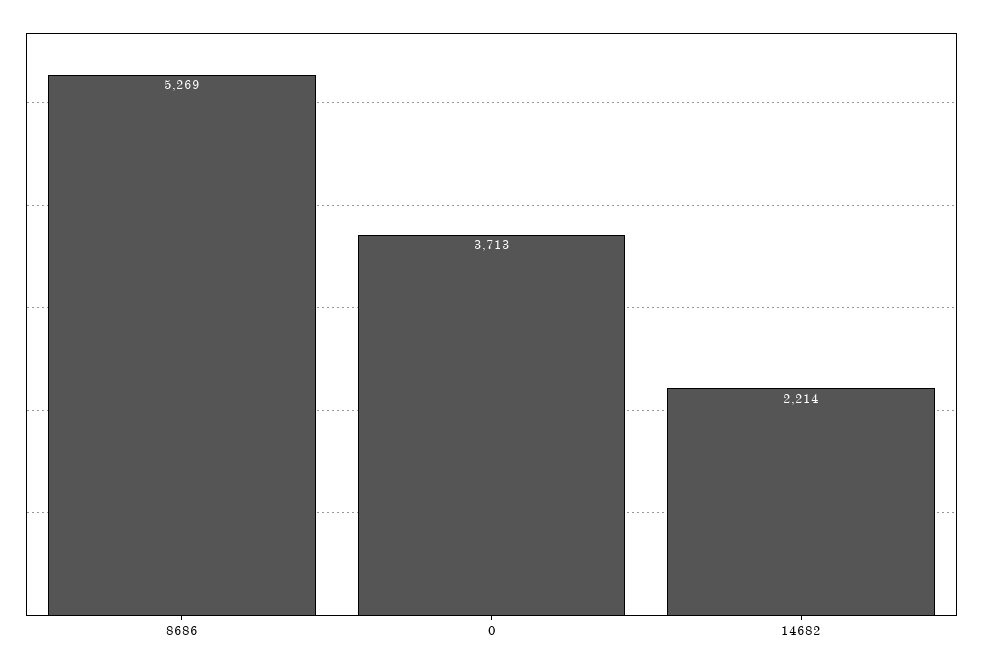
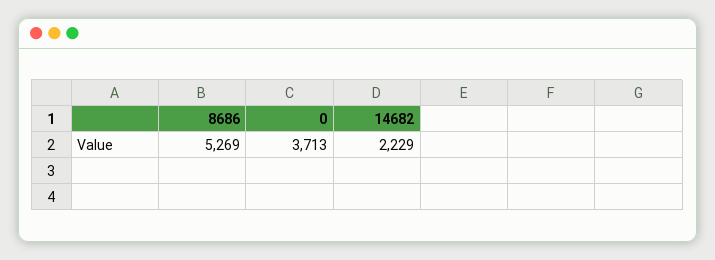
  {
    "8686": 5269,
    "0": 3713,
-   "14682": 2214
+   "14682": 2229
  }

